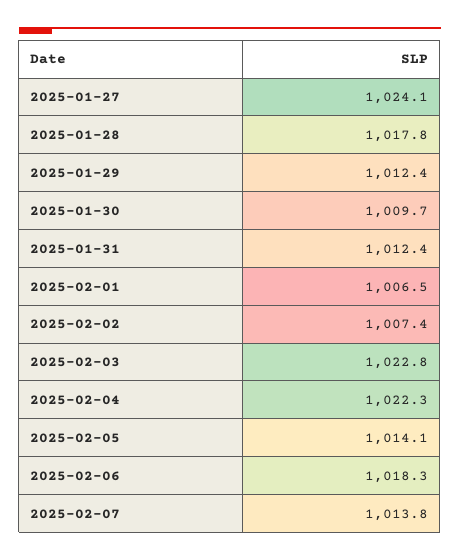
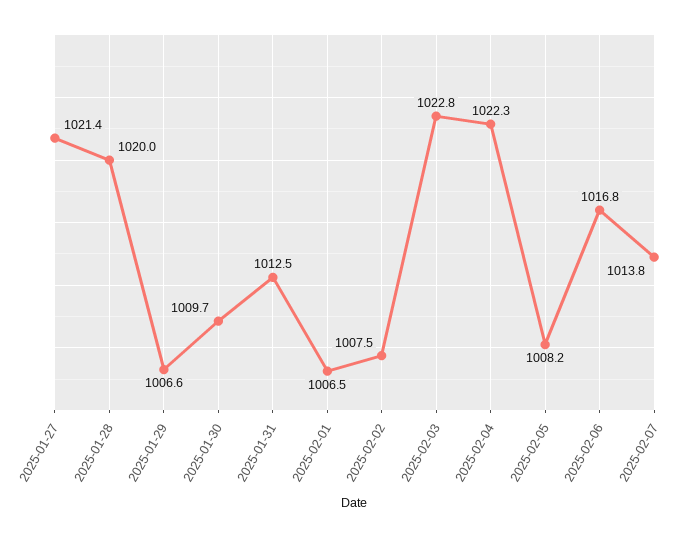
  {
-   "2025-01-27": 1024.1,
+   "2025-01-27": 1021.4,
-   "2025-01-28": 1017.8,
+   "2025-01-28": 1020,
-   "2025-01-29": 1012.4,
+   "2025-01-29": 1006.6,
    "2025-01-30": 1009.7,
-   "2025-01-31": 1012.4,
+   "2025-01-31": 1012.5,
    "2025-02-01": 1006.5,
-   "2025-02-02": 1007.4,
+   "2025-02-02": 1007.5,
    "2025-02-03": 1022.8,
    "2025-02-04": 1022.3,
-   "2025-02-05": 1014.1,
+   "2025-02-05": 1008.2,
-   "2025-02-06": 1018.3,
+   "2025-02-06": 1016.8,
    "2025-02-07": 1013.8
  }

